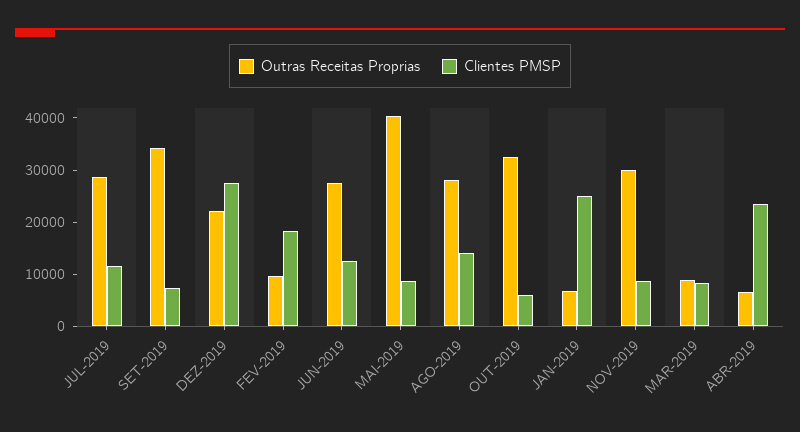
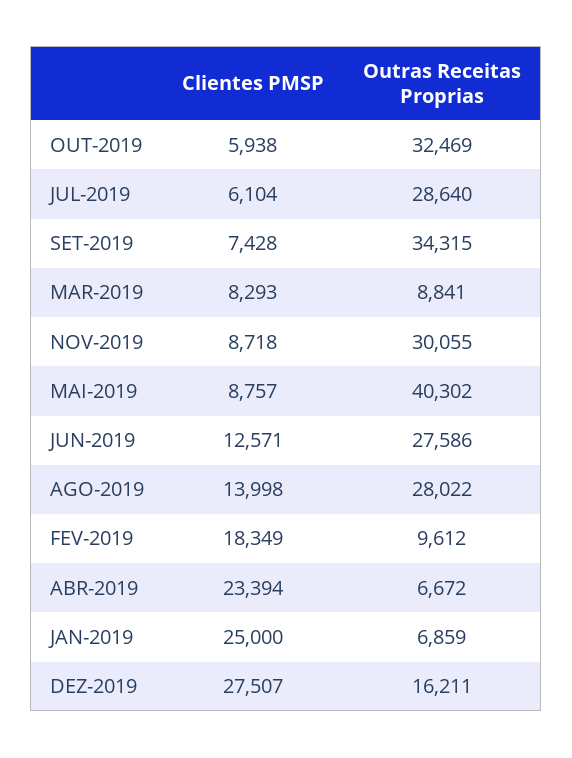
  {
    "Outras Receitas Proprias": {
      "JUL-2019": 28640,
      "SET-2019": 34315,
-     "DEZ-2019": 22000,
+     "DEZ-2019": 16211,
      "FEV-2019": 9612,
      "JUN-2019": 27586,
      "MAI-2019": 40302,
      "AGO-2019": 28022,
      "OUT-2019": 32469,
      "JAN-2019": 6859,
      "NOV-2019": 30055,
      "MAR-2019": 8841,
      "ABR-2019": 6672
    },
    "Clientes PMSP": {
-     "JUL-2019": 12000,
+     "JUL-2019": 6104,
      "SET-2019": 7428,
      "DEZ-2019": 27507,
      "FEV-2019": 18349,
      "JUN-2019": 12571,
      "MAI-2019": 8757,
      "AGO-2019": 13998,
      "OUT-2019": 5938,
      "JAN-2019": 25000,
      "NOV-2019": 8718,
      "MAR-2019": 8293,
      "ABR-2019": 23394
    }
  }

